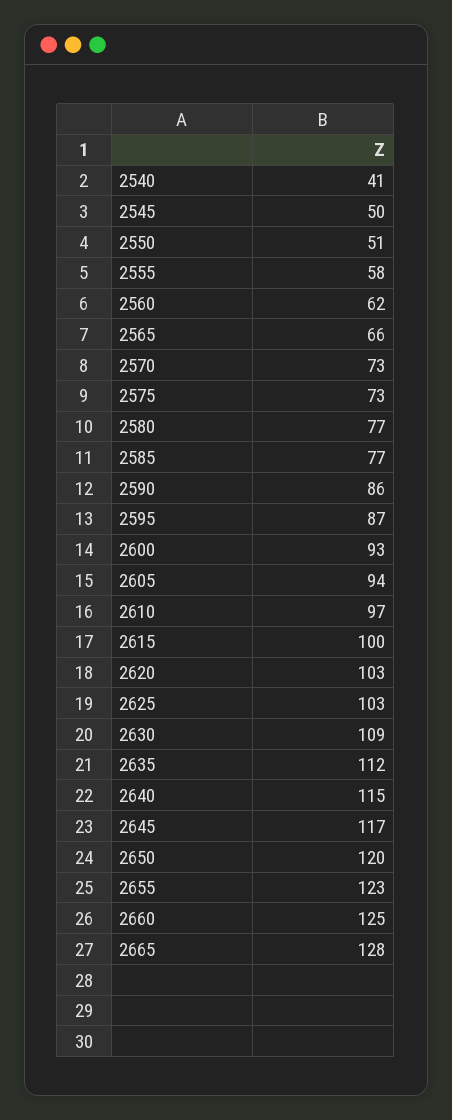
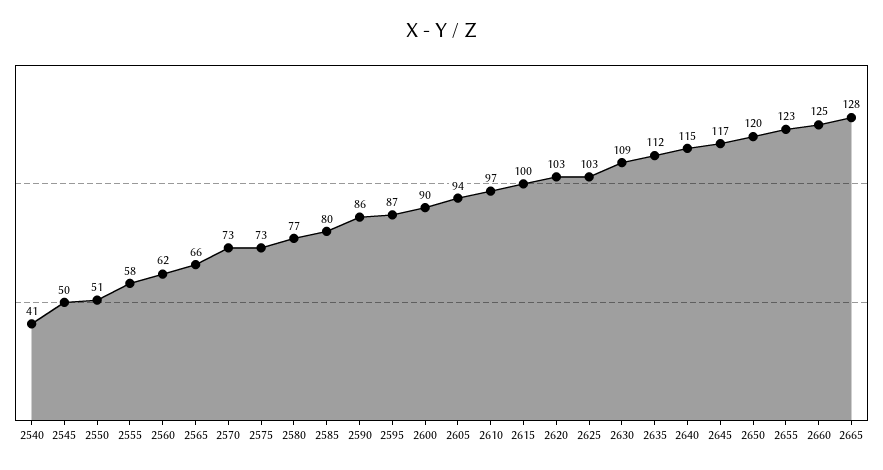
  {
    "2540": 41,
    "2545": 50,
    "2550": 51,
    "2555": 58,
    "2560": 62,
    "2565": 66,
    "2570": 73,
    "2575": 73,
    "2580": 77,
-   "2585": 77,
+   "2585": 80,
    "2590": 86,
    "2595": 87,
-   "2600": 93,
+   "2600": 90,
    "2605": 94,
    "2610": 97,
    "2615": 100,
    "2620": 103,
    "2625": 103,
    "2630": 109,
    "2635": 112,
    "2640": 115,
    "2645": 117,
    "2650": 120,
    "2655": 123,
    "2660": 125,
    "2665": 128
  }

